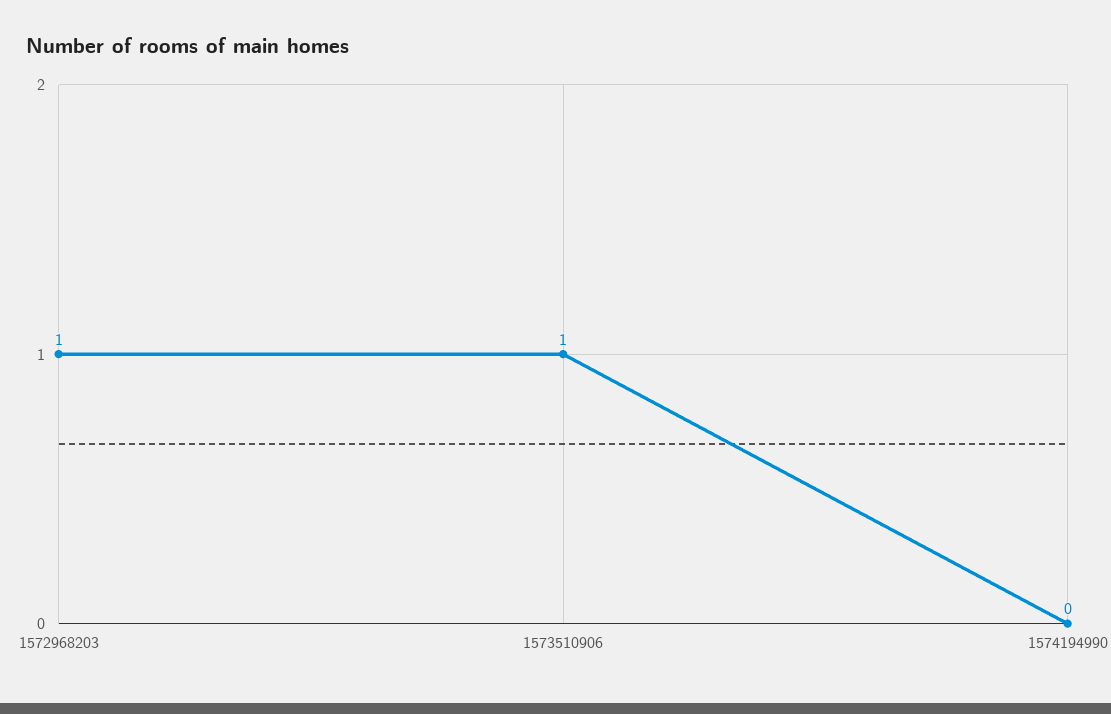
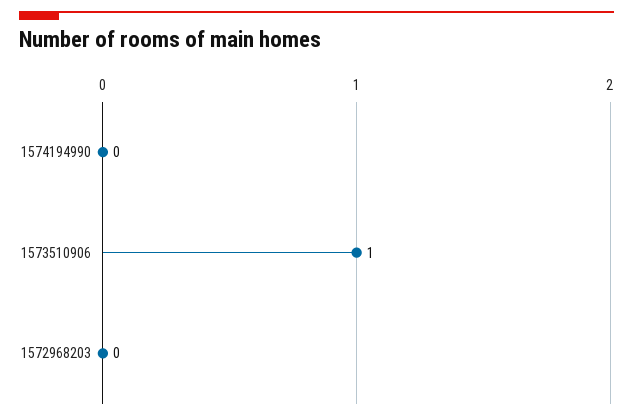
  {
-   "1572968203": 1,
+   "1572968203": 0,
    "1573510906": 1,
    "1574194990": 0
  }

